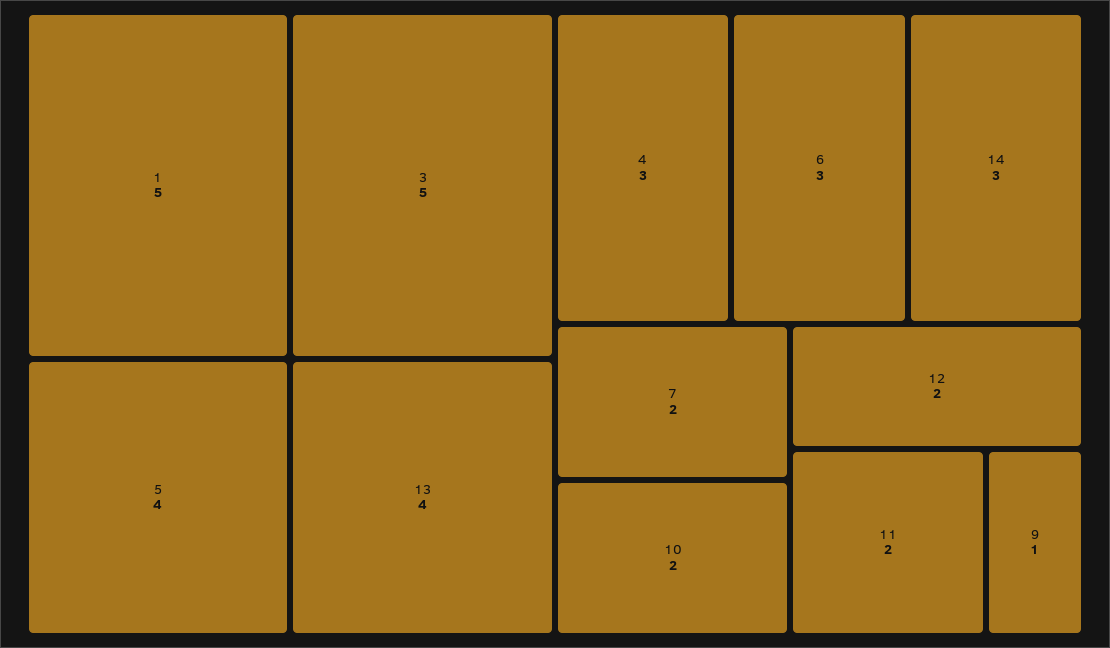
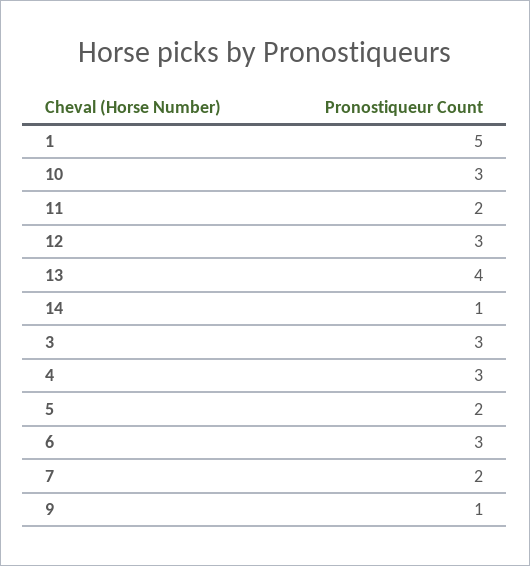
  {
    "1": 5,
-   "3": 5,
+   "3": 3,
-   "5": 4,
+   "5": 2,
    "13": 4,
    "4": 3,
    "6": 3,
-   "14": 3,
+   "14": 1,
    "7": 2,
-   "10": 2,
+   "10": 3,
-   "12": 2,
+   "12": 3,
    "11": 2,
    "9": 1
  }

